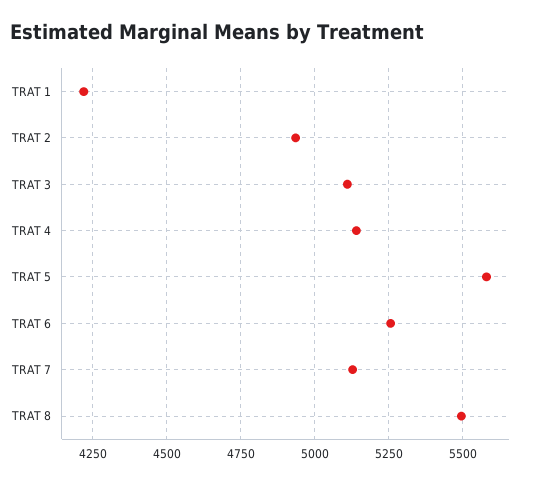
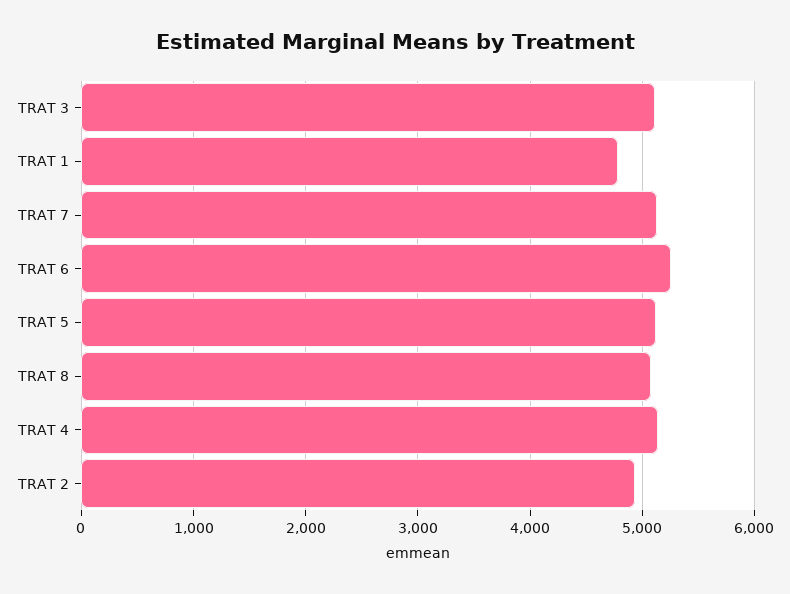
  {
-   "TRAT 1": 4225,
+   "TRAT 1": 4800,
    "TRAT 2": 4925,
    "TRAT 3": 5100,
    "TRAT 4": 5150,
-   "TRAT 5": 5575,
+   "TRAT 5": 5100,
    "TRAT 6": 5250,
    "TRAT 7": 5125,
-   "TRAT 8": 5500
+   "TRAT 8": 5100
  }

